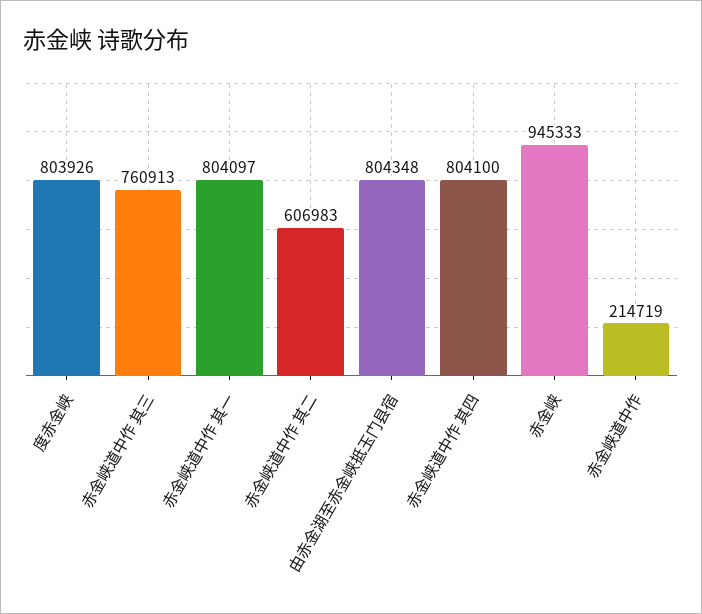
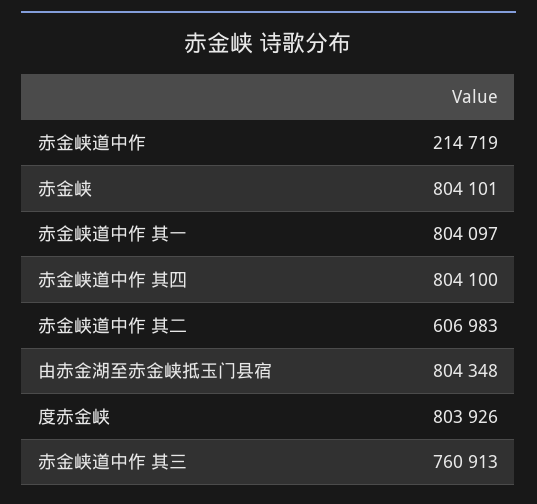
  {
    "度赤金峡": 803926,
    "赤金峡道中作 其三": 760913,
    "赤金峡道中作 其一": 804097,
    "赤金峡道中作 其二": 606983,
    "由赤金湖至赤金峡抵玉门县宿": 804348,
    "赤金峡道中作 其四": 804100,
-   "赤金峡": 945333,
+   "赤金峡": 804101,
    "赤金峡道中作": 214719
  }

